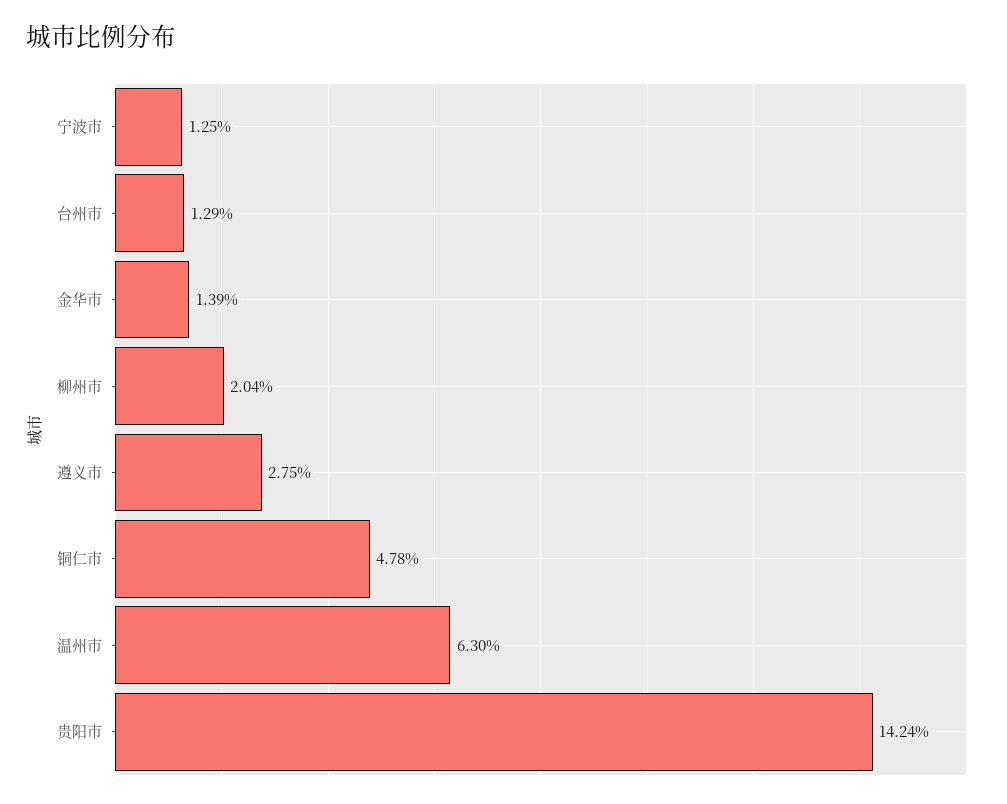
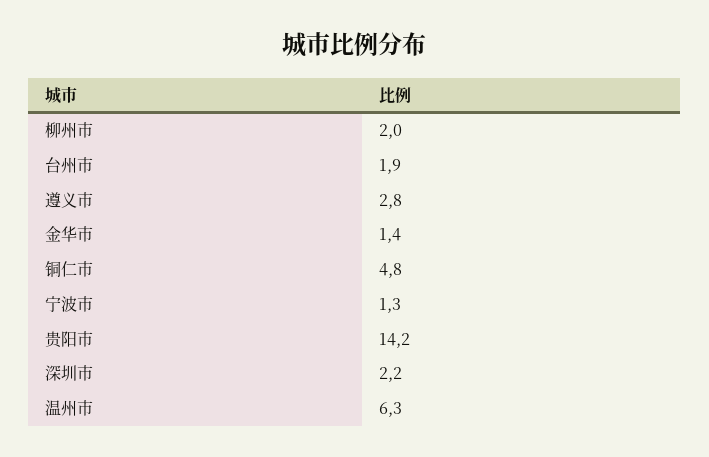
  {
    "宁波市": 1.25,
-   "台州市": 1.29,
+   "台州市": 1.9,
    "金华市": 1.39,
    "柳州市": 2.04,
    "遵义市": 2.75,
    "铜仁市": 4.78,
    "温州市": 6.3,
-   "贵阳市": 14.24
+   "贵阳市": 14.24,
+   "深圳市": 2.2
  }

